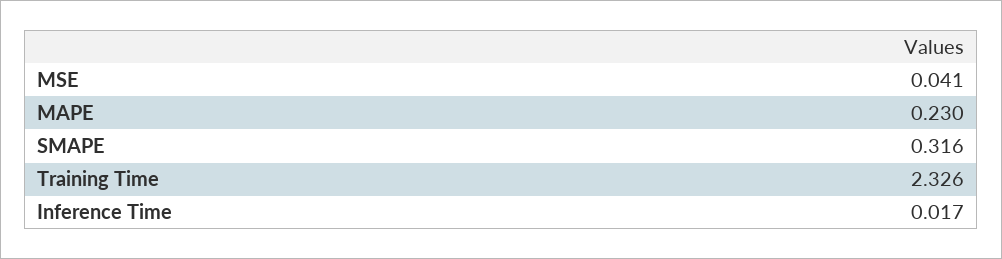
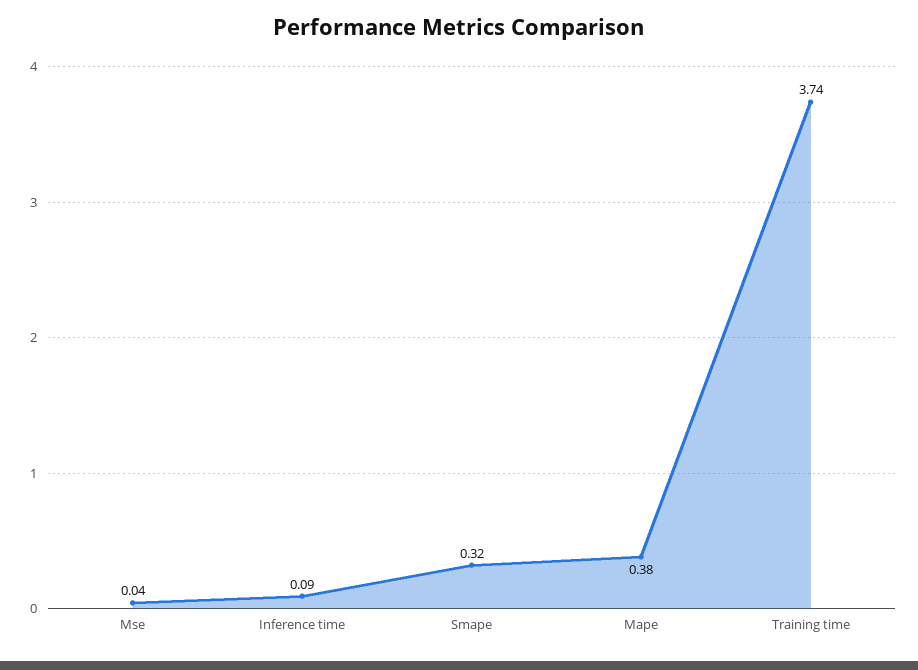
  {
    "MSE": 0.041,
-   "MAPE": 0.23,
+   "MAPE": 0.38,
    "SMAPE": 0.316,
-   "Training Time": 2.326,
+   "Training Time": 3.74,
-   "Inference Time": 0.017
+   "Inference Time": 0.09
  }

